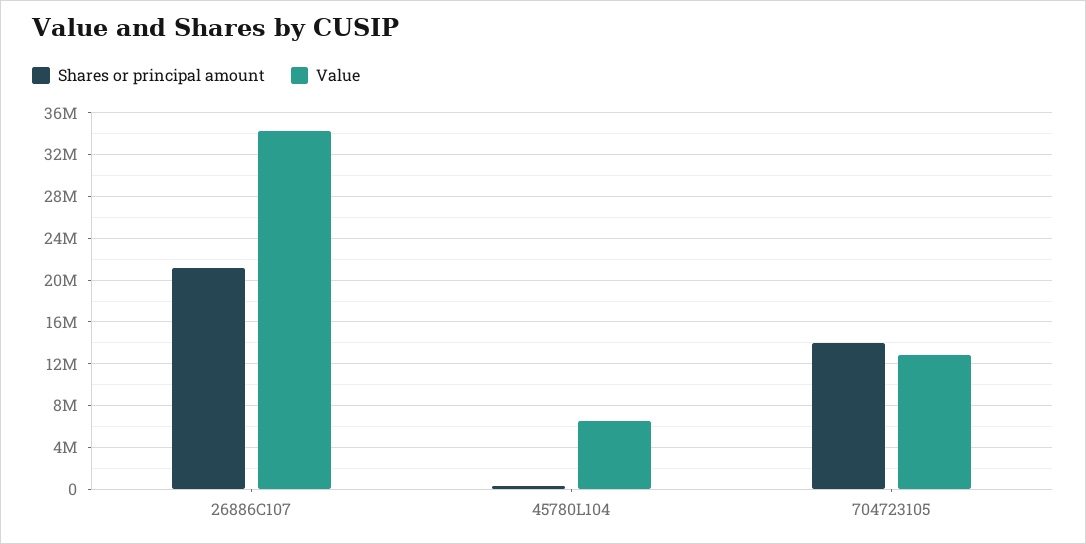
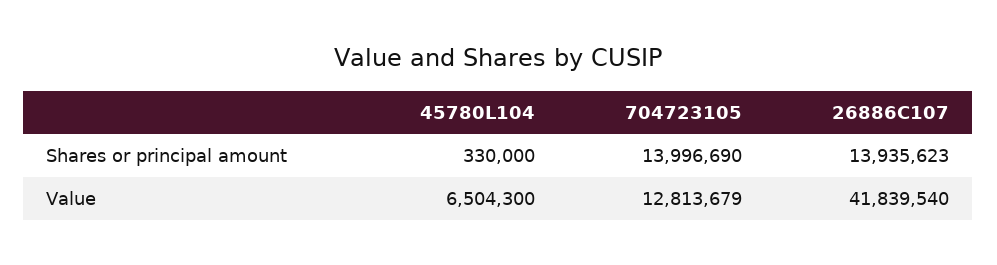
  {
    "Shares or principal amount": {
-     "26886C107": 21000000,
+     "26886C107": 13935623,
      "45780L104": 330000,
      "704723105": 13996690
    },
    "Value": {
-     "26886C107": 34000000,
+     "26886C107": 41839540,
      "45780L104": 6504300,
      "704723105": 12813679
    }
  }

